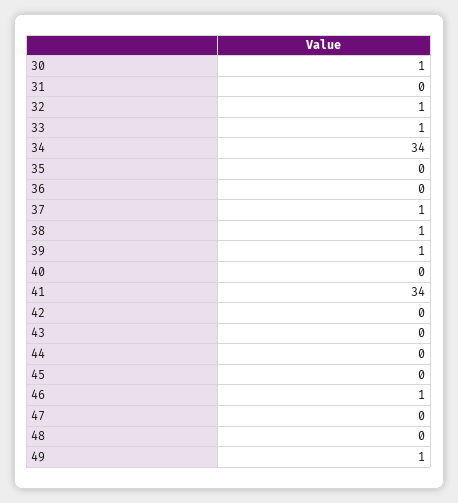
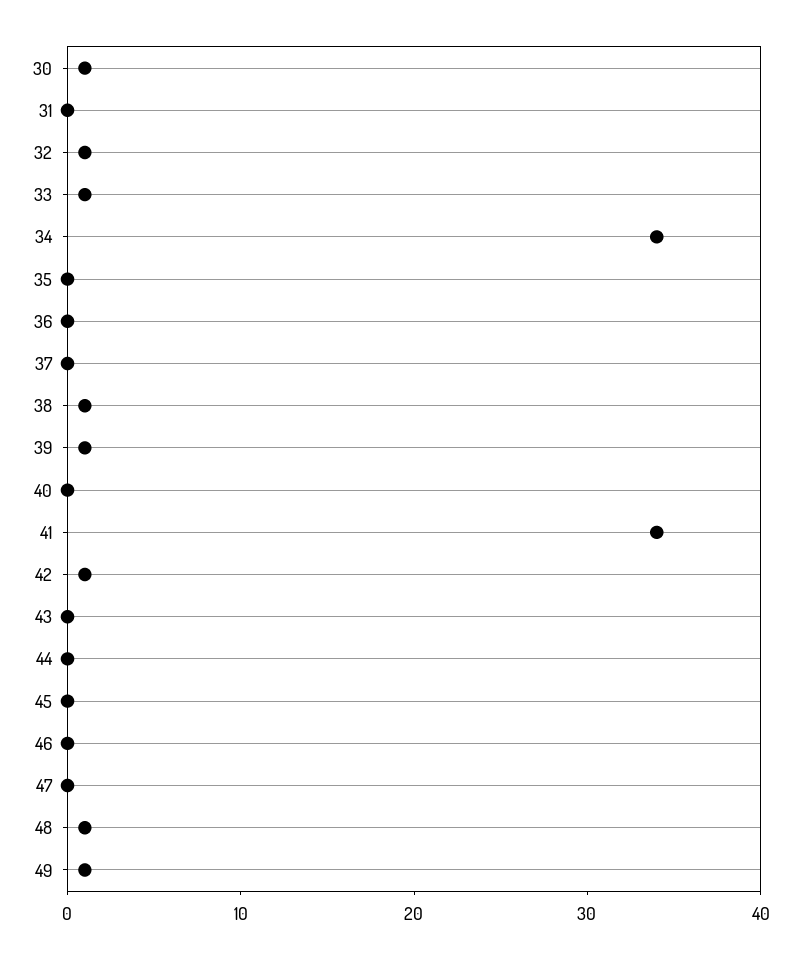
  {
    "30": 1,
    "31": 0,
    "32": 1,
    "33": 1,
    "34": 34,
    "35": 0,
    "36": 0,
-   "37": 1,
+   "37": 0,
    "38": 1,
    "39": 1,
    "40": 0,
    "41": 34,
-   "42": 0,
+   "42": 1,
    "43": 0,
    "44": 0,
    "45": 0,
-   "46": 1,
+   "46": 0,
    "47": 0,
-   "48": 0,
+   "48": 1,
    "49": 1
  }

